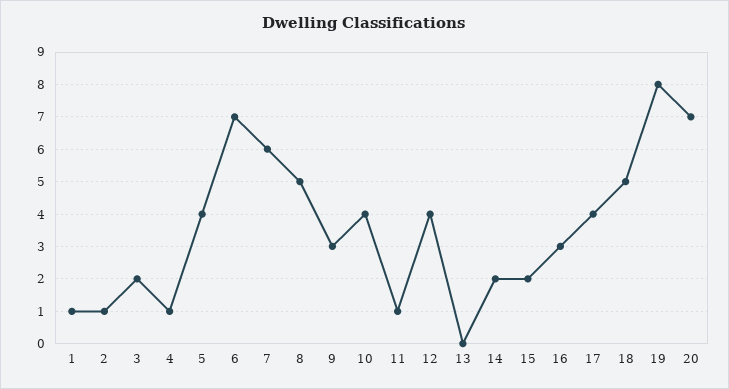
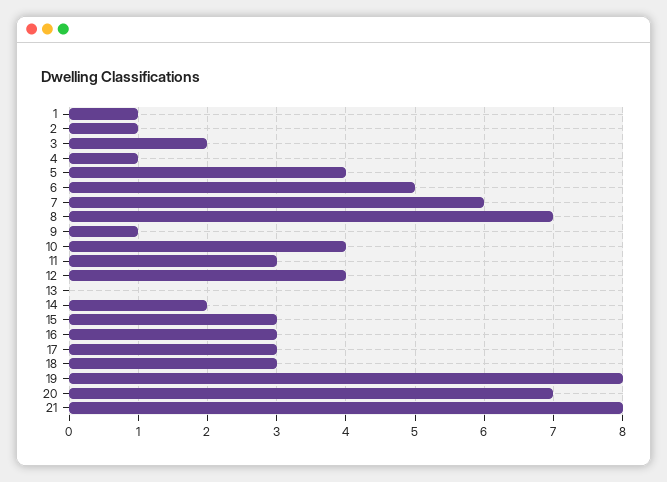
  {
    "1": 1,
    "2": 1,
    "3": 2,
    "4": 1,
    "5": 4,
-   "6": 7,
+   "6": 5,
    "7": 6,
-   "8": 5,
+   "8": 7,
-   "9": 3,
+   "9": 1,
    "10": 4,
-   "11": 1,
+   "11": 3,
    "12": 4,
    "13": 0,
    "14": 2,
-   "15": 2,
+   "15": 3,
    "16": 3,
-   "17": 4,
+   "17": 3,
-   "18": 5,
+   "18": 3,
    "19": 8,
-   "20": 7
+   "20": 7,
+   "21": 8
  }

